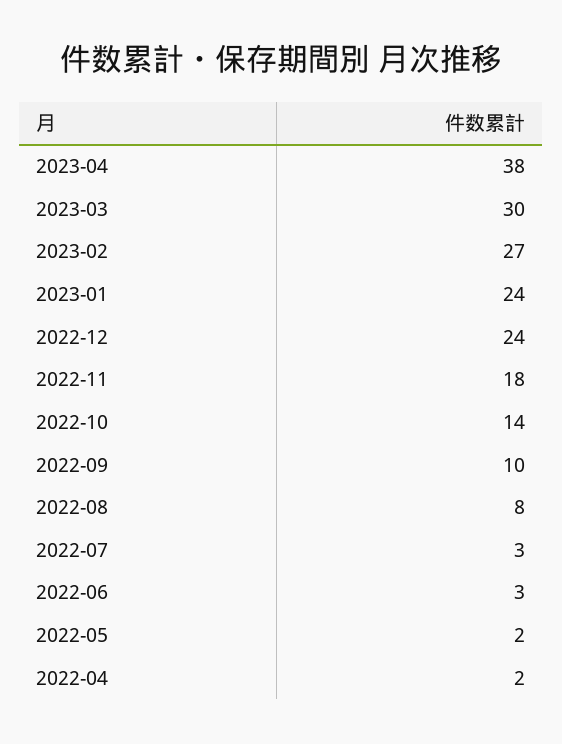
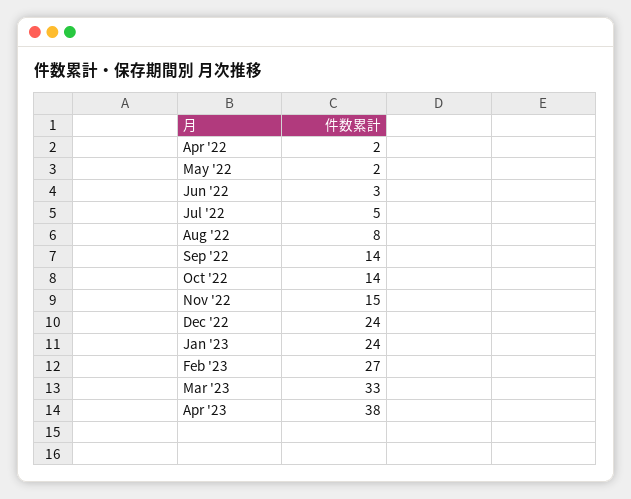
  {
    "2023-04": 38,
-   "2023-03": 30,
+   "2023-03": 33,
    "2023-02": 27,
    "2023-01": 24,
    "2022-12": 24,
-   "2022-11": 18,
+   "2022-11": 15,
    "2022-10": 14,
-   "2022-09": 10,
+   "2022-09": 14,
    "2022-08": 8,
-   "2022-07": 3,
+   "2022-07": 5,
    "2022-06": 3,
    "2022-05": 2,
    "2022-04": 2
  }

